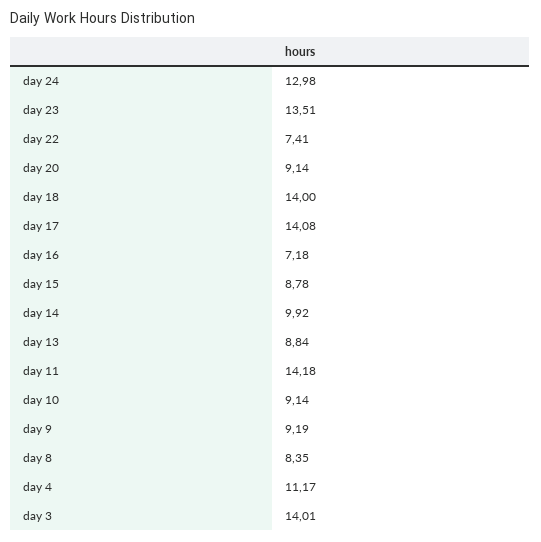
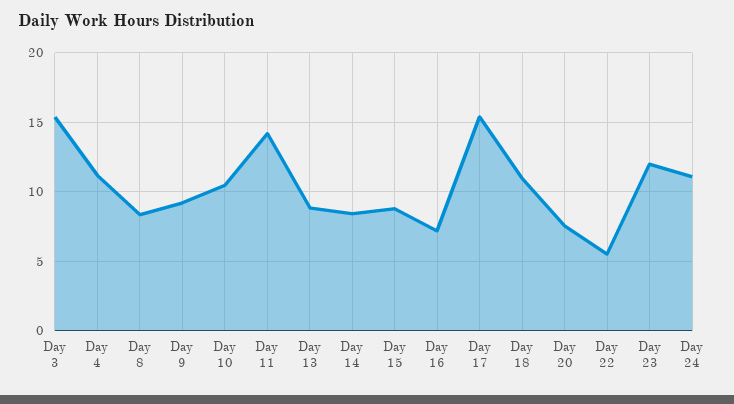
  {
-   "day 24": 12.98,
+   "day 24": 11,
-   "day 23": 13.51,
+   "day 23": 12,
-   "day 22": 7.41,
+   "day 22": 5.5,
-   "day 20": 9.14,
+   "day 20": 7.5,
-   "day 18": 14,
+   "day 18": 11,
-   "day 17": 14.08,
+   "day 17": 15.5,
    "day 16": 7.18,
    "day 15": 8.78,
-   "day 14": 9.92,
+   "day 14": 8.5,
    "day 13": 8.84,
    "day 11": 14.18,
-   "day 10": 9.14,
+   "day 10": 10.5,
    "day 9": 9.19,
    "day 8": 8.35,
    "day 4": 11.17,
-   "day 3": 14.01
+   "day 3": 15.5
  }

